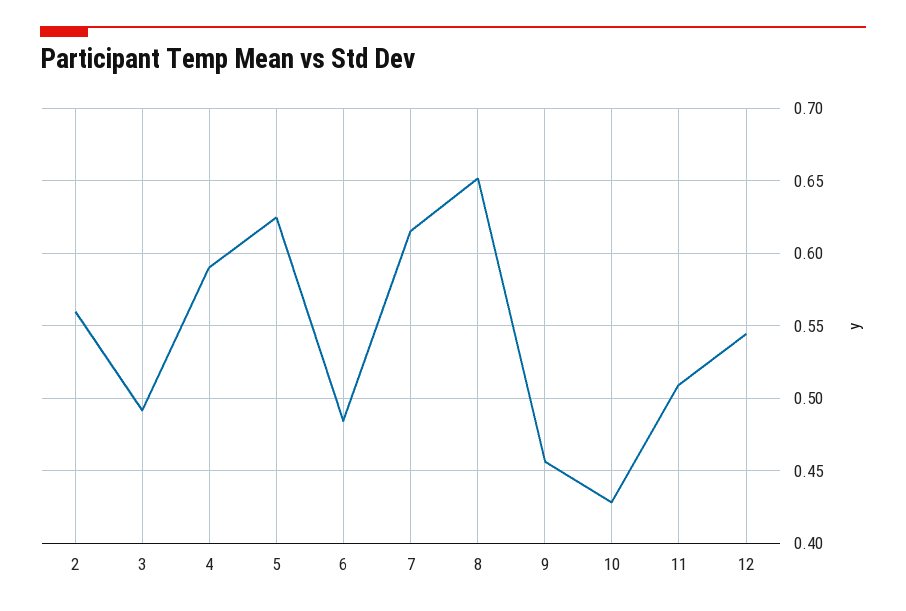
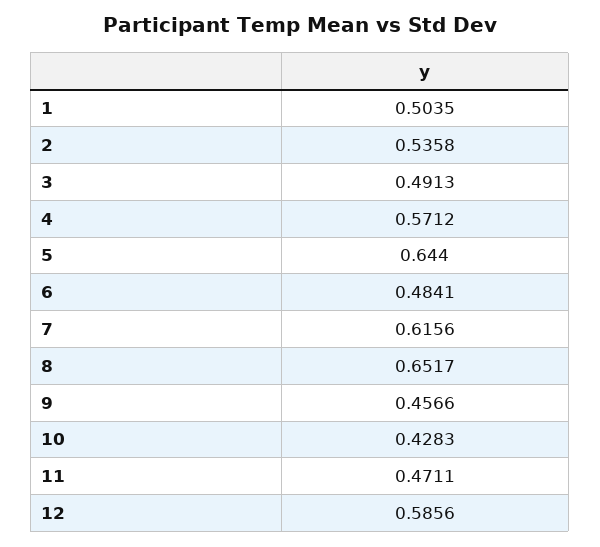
  {
-   "2": 0.56,
+   "2": 0.5358,
    "3": 0.4913,
-   "4": 0.59,
+   "4": 0.5712,
-   "5": 0.625,
+   "5": 0.644,
    "6": 0.4841,
    "7": 0.6156,
    "8": 0.6517,
    "9": 0.4566,
    "10": 0.4283,
-   "11": 0.51,
+   "11": 0.4711,
-   "12": 0.545
+   "12": 0.5856,
+   "1": 0.5035
  }

